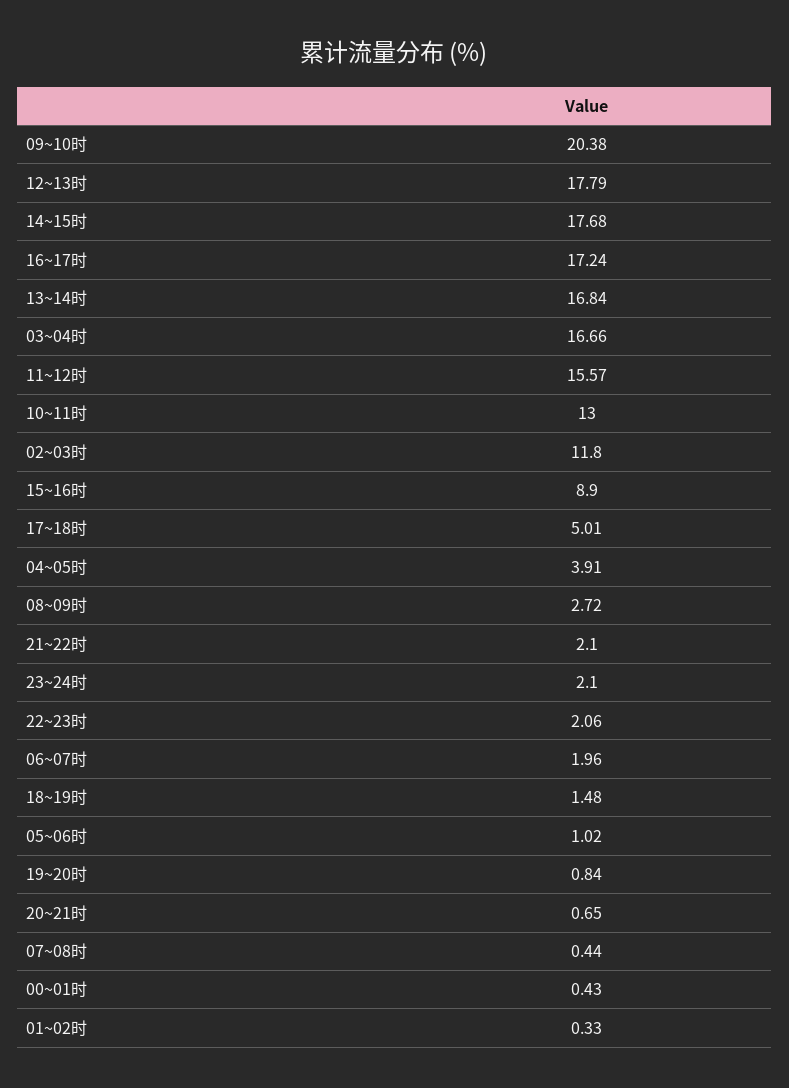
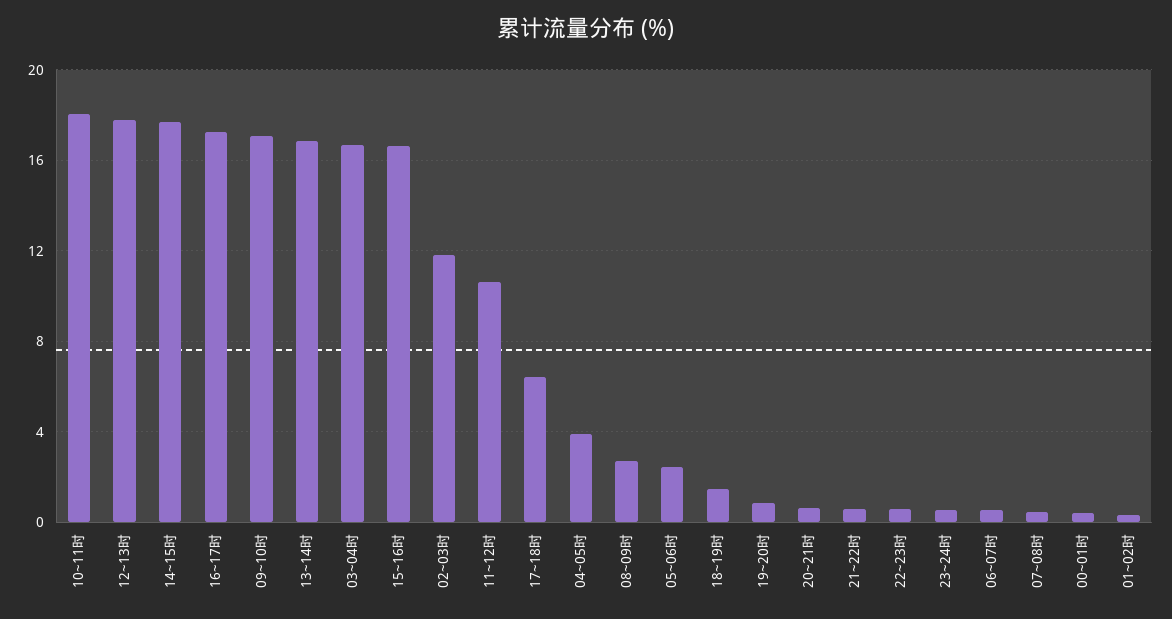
  {
-   "09~10时": 20.38,
+   "09~10时": 17,
    "12~13时": 17.79,
    "14~15时": 17.68,
    "16~17时": 17.24,
    "13~14时": 16.84,
    "03~04时": 16.66,
-   "11~12时": 15.57,
+   "11~12时": 10.5,
-   "10~11时": 13,
+   "10~11时": 18,
    "02~03时": 11.8,
-   "15~16时": 8.9,
+   "15~16时": 16.5,
-   "17~18时": 5.01,
+   "17~18时": 6.5,
    "04~05时": 3.91,
    "08~09时": 2.72,
-   "21~22时": 2.1,
+   "21~22时": 0.5,
-   "23~24时": 2.1,
+   "23~24时": 0.5,
-   "22~23时": 2.06,
+   "22~23时": 0.5,
-   "06~07时": 1.96,
+   "06~07时": 0.5,
    "18~19时": 1.48,
-   "05~06时": 1.02,
+   "05~06时": 2.5,
    "19~20时": 0.84,
    "20~21时": 0.65,
    "07~08时": 0.44,
    "00~01时": 0.43,
    "01~02时": 0.33
  }

